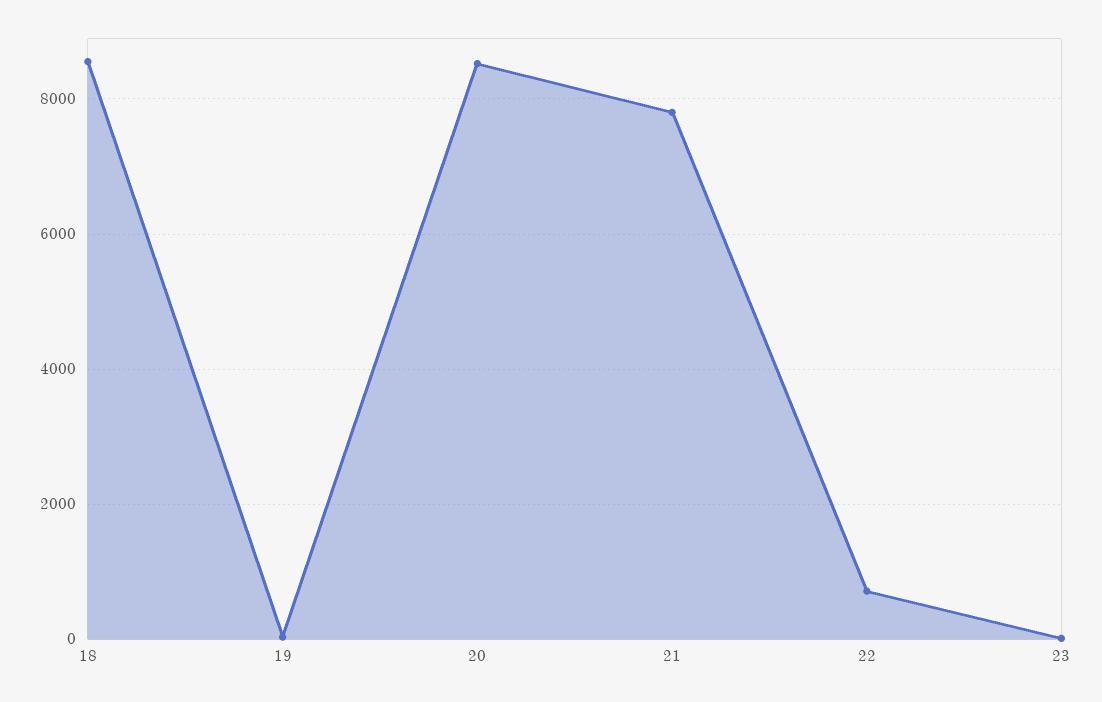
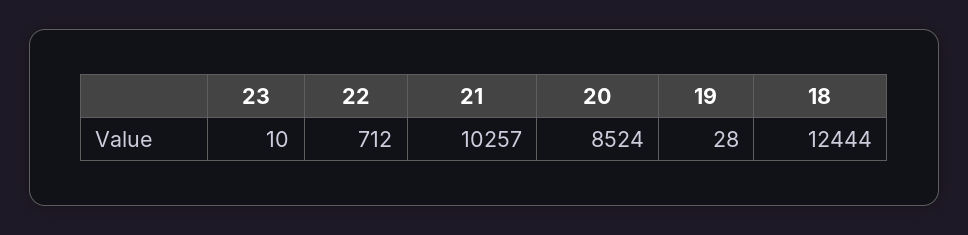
  {
-   "18": 8600,
+   "18": 12444,
    "19": 28,
    "20": 8524,
-   "21": 7800,
+   "21": 10257,
    "22": 712,
    "23": 10
  }

